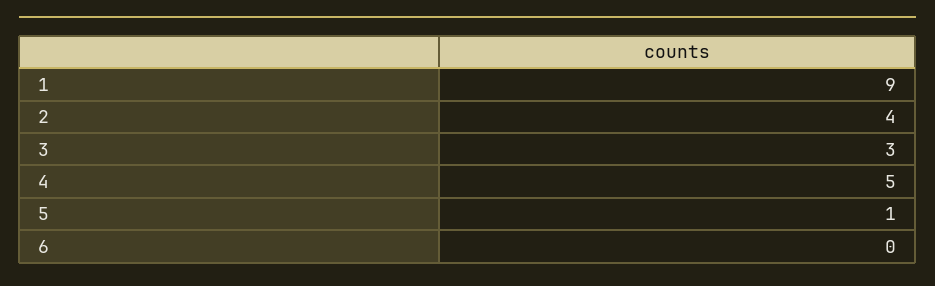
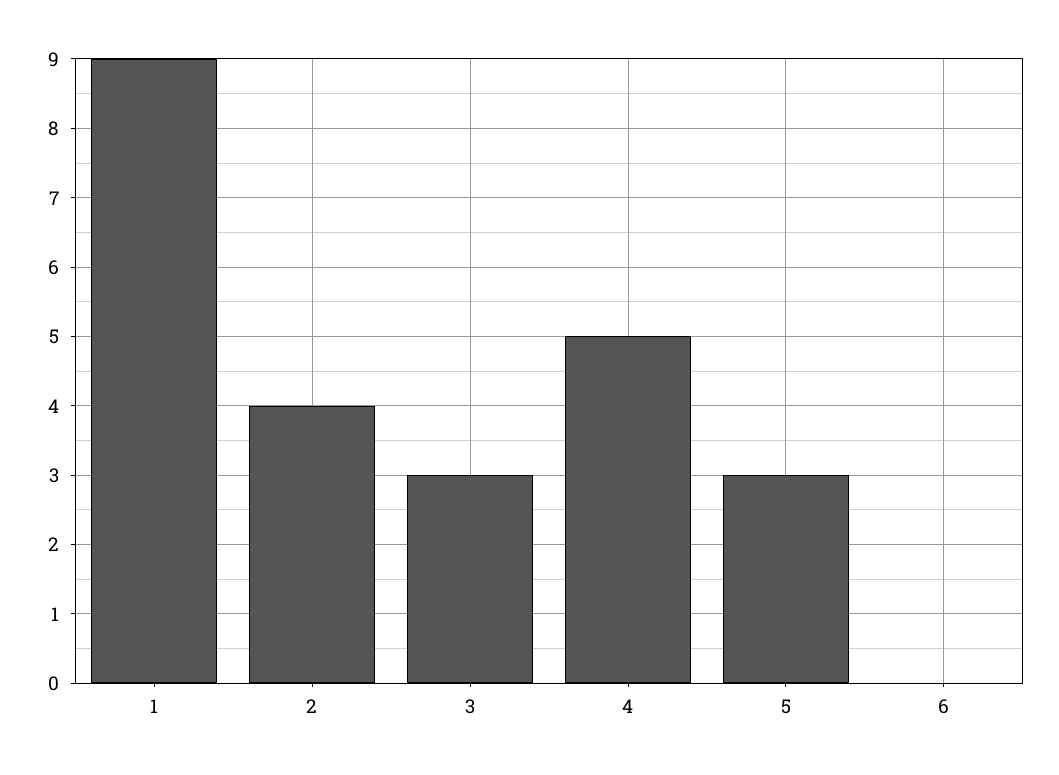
  {
    "1": 9,
    "2": 4,
    "3": 3,
    "4": 5,
-   "5": 1,
+   "5": 3,
    "6": 0
  }

